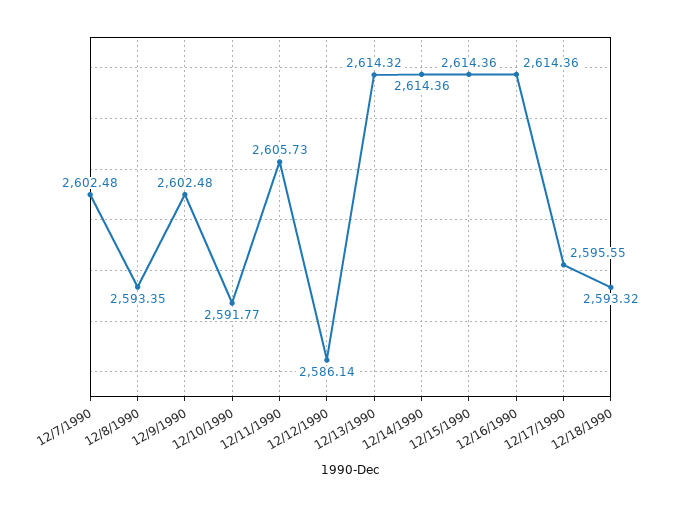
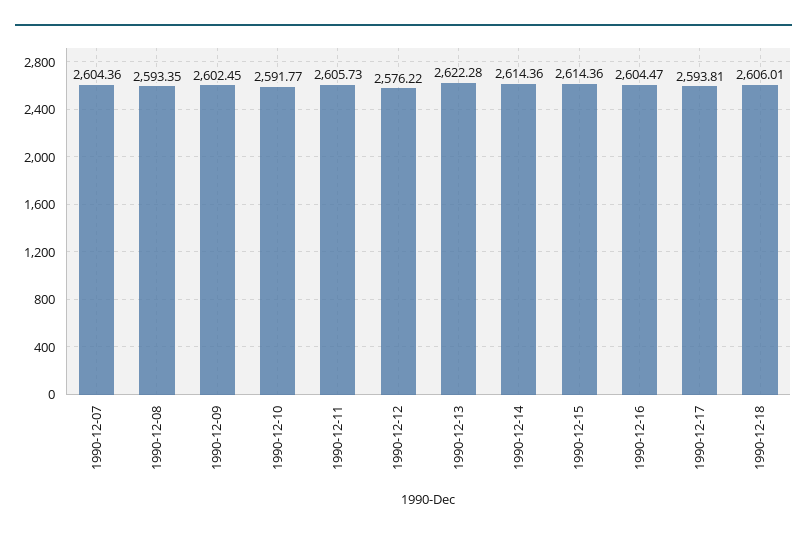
  {
-   "12/7/1990": 2602.48,
+   "12/7/1990": 2604.36,
    "12/8/1990": 2593.35,
-   "12/9/1990": 2602.48,
+   "12/9/1990": 2602.45,
    "12/10/1990": 2591.77,
    "12/11/1990": 2605.73,
-   "12/12/1990": 2586.14,
+   "12/12/1990": 2576.22,
-   "12/13/1990": 2614.32,
+   "12/13/1990": 2622.28,
    "12/14/1990": 2614.36,
    "12/15/1990": 2614.36,
-   "12/16/1990": 2614.36,
+   "12/16/1990": 2604.47,
-   "12/17/1990": 2595.55,
+   "12/17/1990": 2593.81,
-   "12/18/1990": 2593.32
+   "12/18/1990": 2606.01
  }

